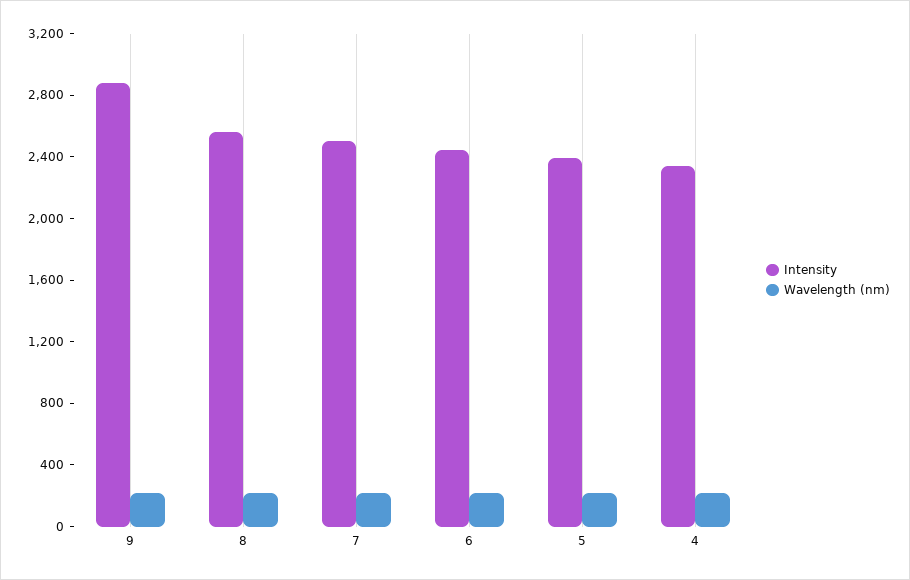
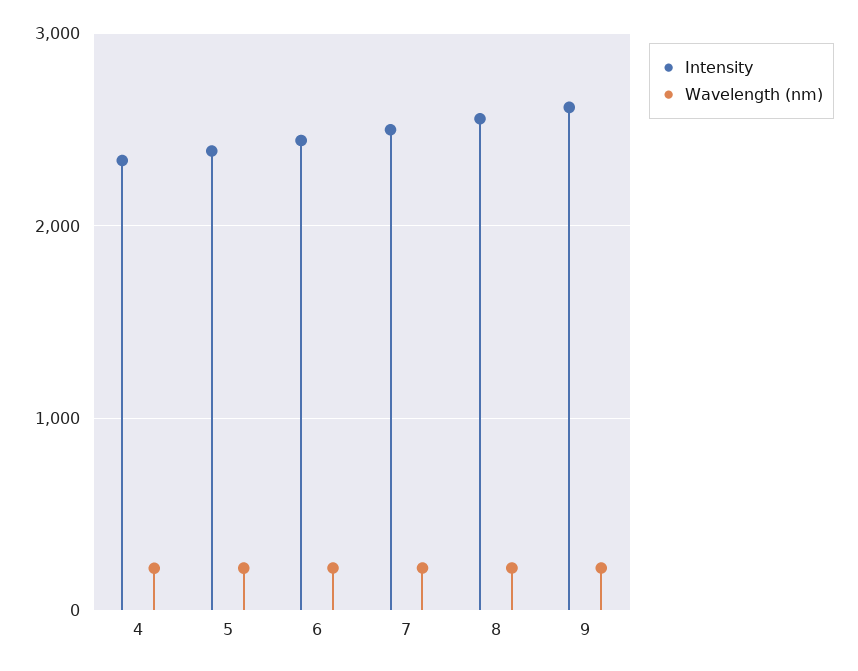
  {
    "Intensity": {
-     "9": 2900,
+     "9": 2600,
      "8": 2600,
      "7": 2500,
      "6": 2400,
      "5": 2400,
      "4": 2300
    },
    "Wavelength (nm)": {
      "9": 200,
      "8": 200,
      "7": 200,
      "6": 200,
      "5": 200,
      "4": 200
    }
  }

